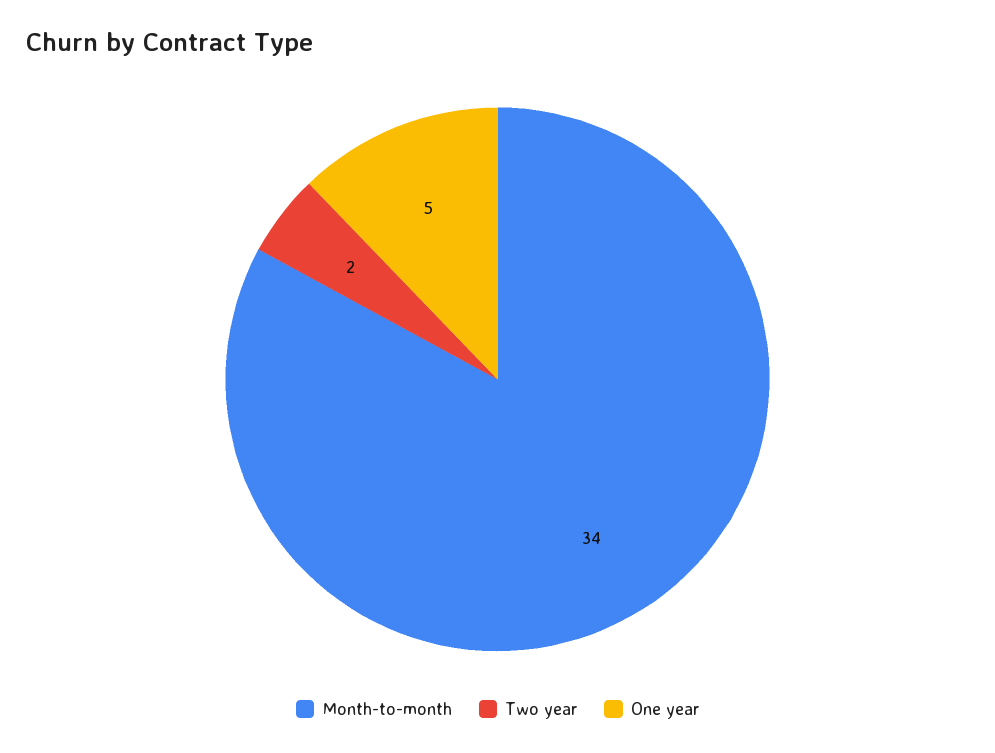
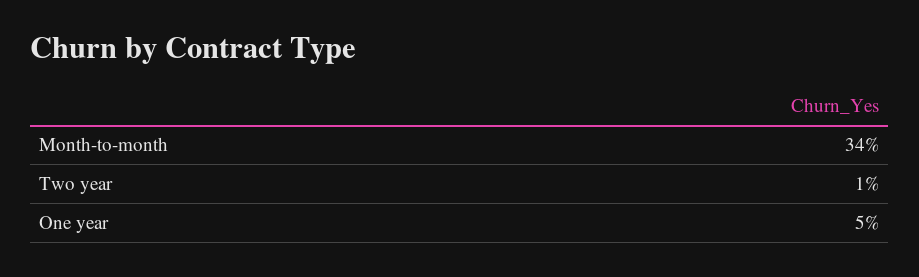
  {
    "Month-to-month": 34,
-   "Two year": 2,
+   "Two year": 1,
    "One year": 5
  }

